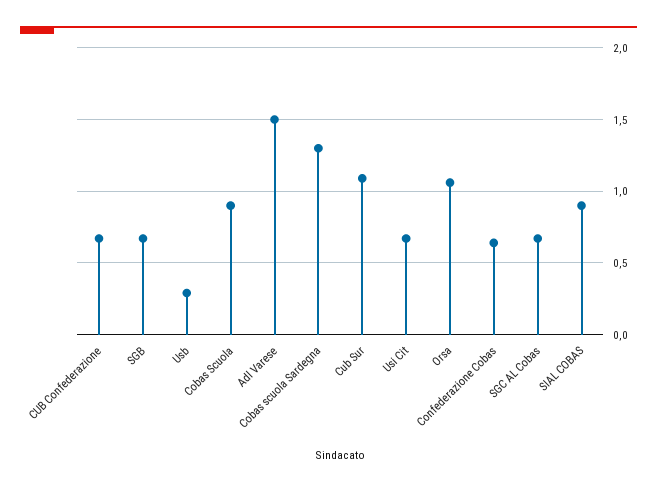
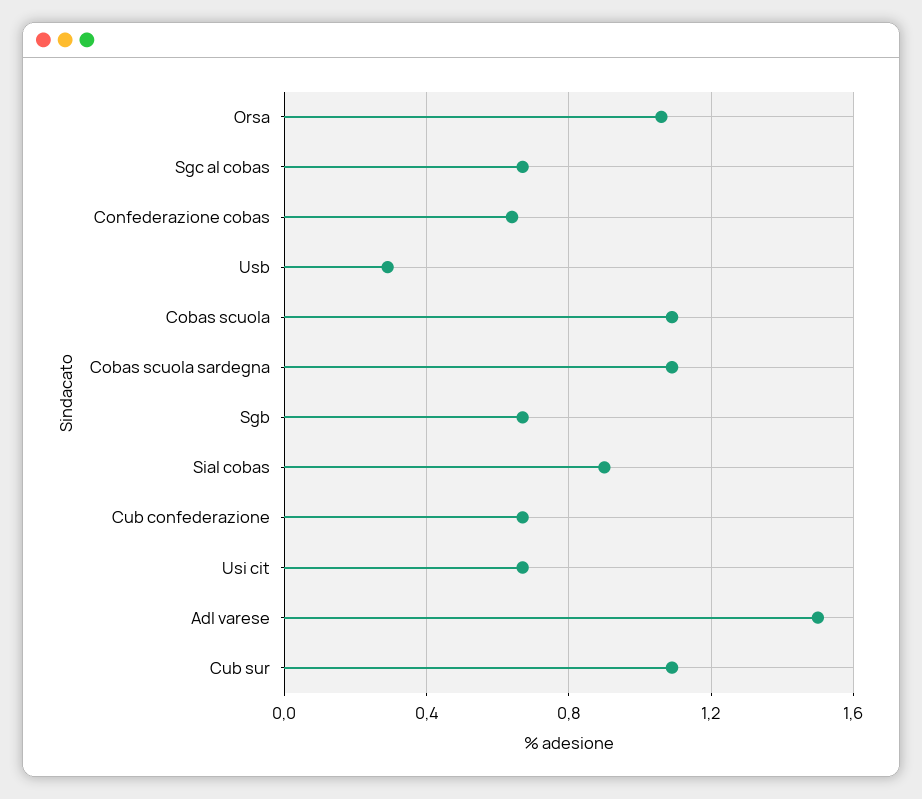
  {
    "CUB Confederazione": 0.65,
    "SGB": 0.65,
    "Usb": 0.3,
-   "Cobas Scuola": 0.9,
+   "Cobas Scuola": 1.1,
    "Adl Varese": 1.5,
-   "Cobas scuola Sardegna": 1.3,
+   "Cobas scuola Sardegna": 1.1,
    "Cub Sur": 1.1,
    "Usi Cit": 0.65,
    "Orsa": 1.05,
    "Confederazione Cobas": 0.65,
    "SGC AL Cobas": 0.65,
    "SIAL COBAS": 0.9
  }

